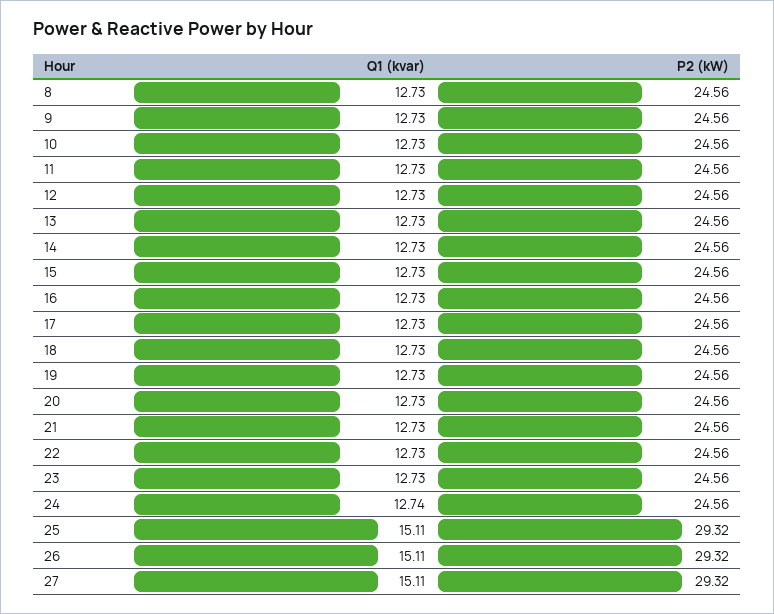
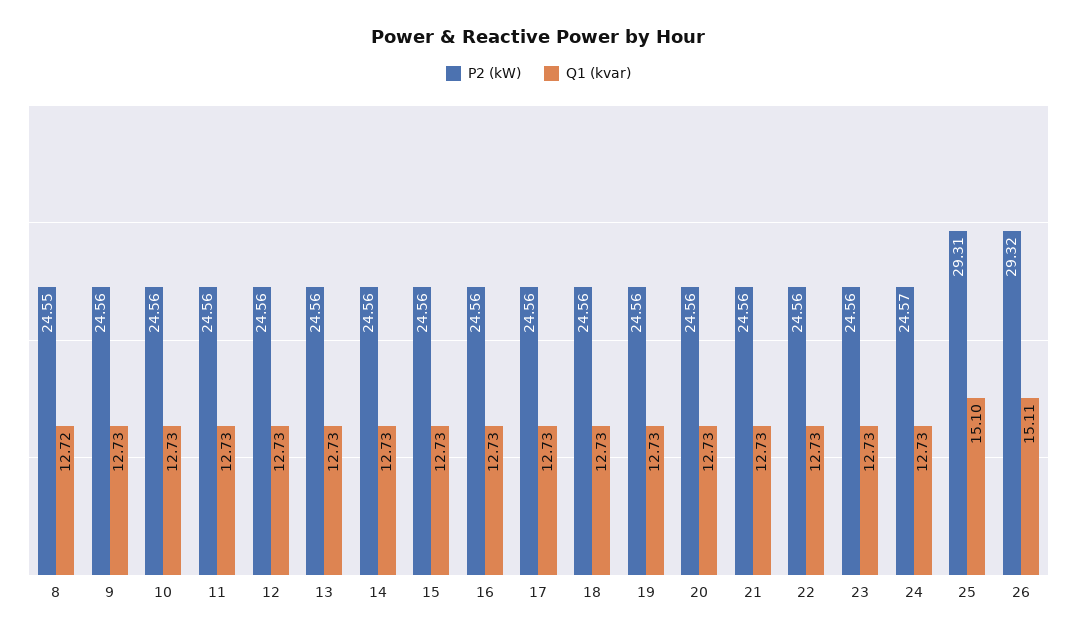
  {
    "Q1 (kvar)": {
-     "8": 12.73,
+     "8": 12.72,
      "9": 12.73,
      "10": 12.73,
      "11": 12.73,
      "12": 12.73,
      "13": 12.73,
      "14": 12.73,
      "15": 12.73,
      "16": 12.73,
      "17": 12.73,
      "18": 12.73,
      "19": 12.73,
      "20": 12.73,
      "21": 12.73,
      "22": 12.73,
      "23": 12.73,
-     "24": 12.74,
+     "24": 12.73,
-     "25": 15.11,
+     "25": 15.1,
-     "26": 15.11,
+     "26": 15.11
-     "27": 15.11
    },
    "P2 (kW)": {
-     "8": 24.56,
+     "8": 24.55,
      "9": 24.56,
      "10": 24.56,
      "11": 24.56,
      "12": 24.56,
      "13": 24.56,
      "14": 24.56,
      "15": 24.56,
      "16": 24.56,
      "17": 24.56,
      "18": 24.56,
      "19": 24.56,
      "20": 24.56,
      "21": 24.56,
      "22": 24.56,
      "23": 24.56,
-     "24": 24.56,
+     "24": 24.57,
-     "25": 29.32,
+     "25": 29.31,
-     "26": 29.32,
+     "26": 29.32
-     "27": 29.32
    }
  }

